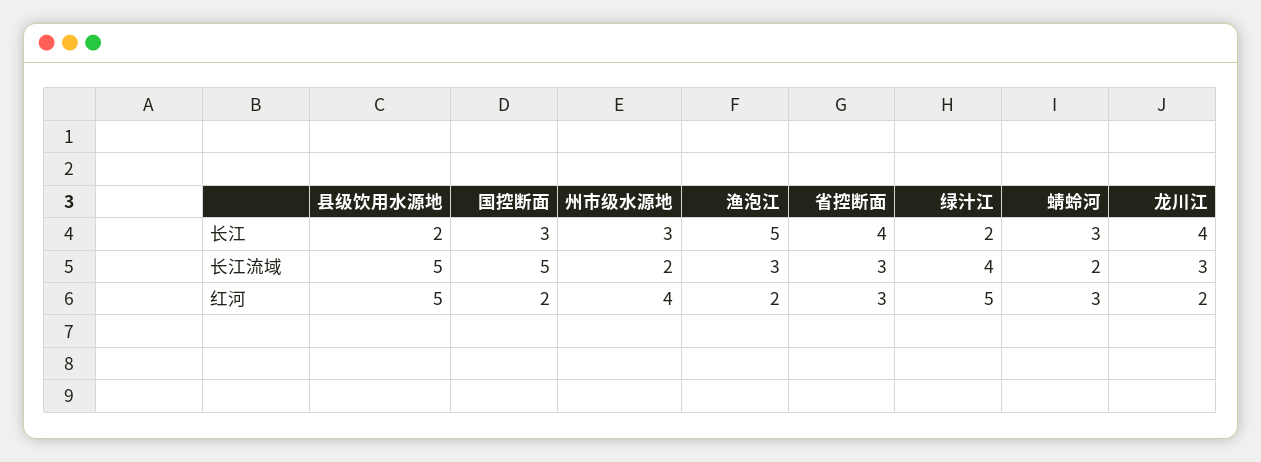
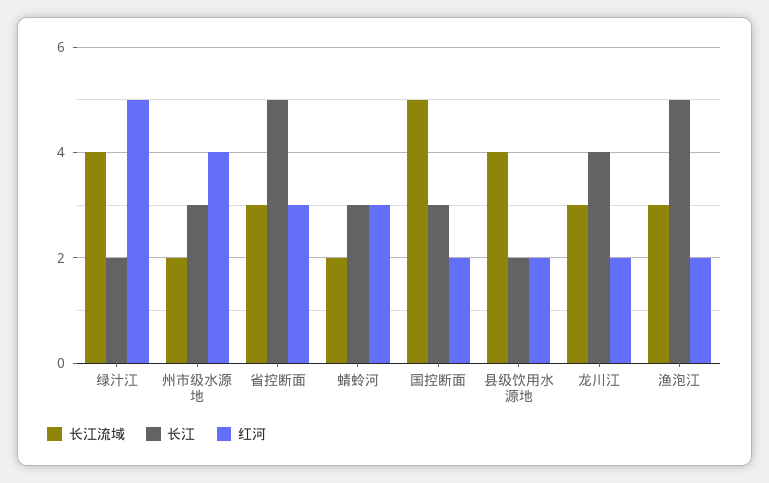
  {
    "长江": {
      "县级饮用水源地": 2,
      "国控断面": 3,
      "州市级水源地": 3,
      "渔泡江": 5,
-     "省控断面": 4,
+     "省控断面": 5,
      "绿汁江": 2,
      "蜻蛉河": 3,
      "龙川江": 4
    },
    "长江流域": {
-     "县级饮用水源地": 5,
+     "县级饮用水源地": 4,
      "国控断面": 5,
      "州市级水源地": 2,
      "渔泡江": 3,
      "省控断面": 3,
      "绿汁江": 4,
      "蜻蛉河": 2,
      "龙川江": 3
    },
    "红河": {
-     "县级饮用水源地": 5,
+     "县级饮用水源地": 2,
      "国控断面": 2,
      "州市级水源地": 4,
      "渔泡江": 2,
      "省控断面": 3,
      "绿汁江": 5,
      "蜻蛉河": 3,
      "龙川江": 2
    }
  }

